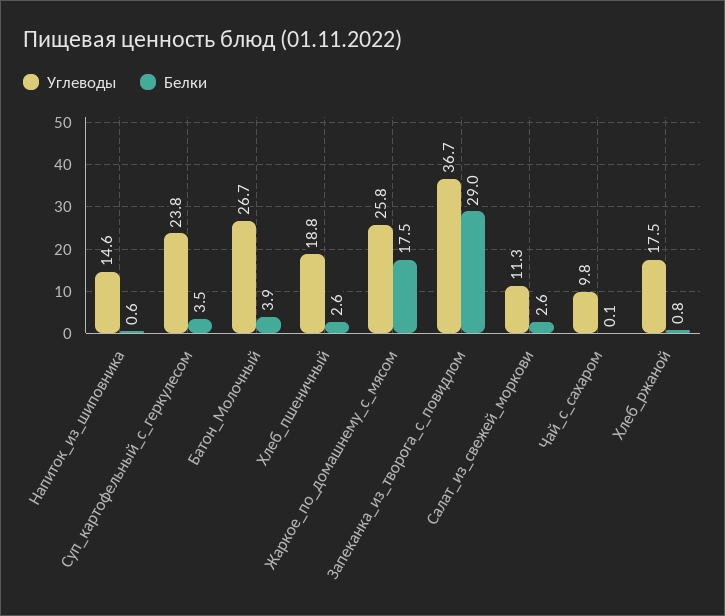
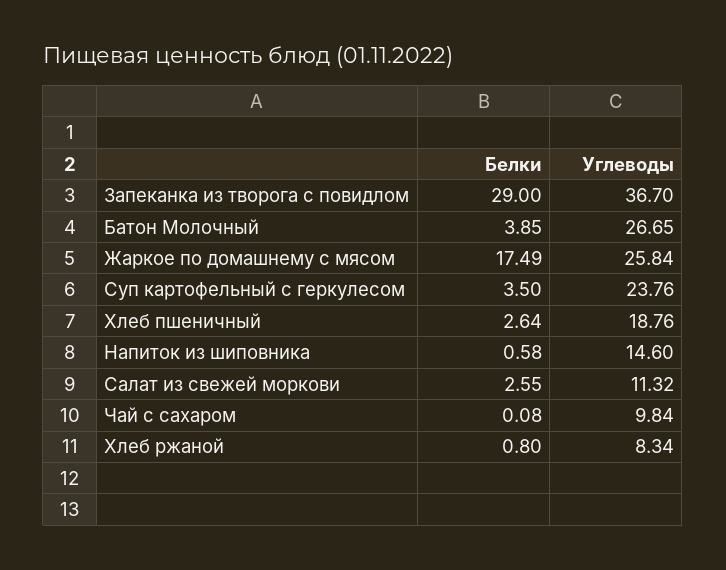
  {
    "Углеводы": {
      "Напиток_из_шиповника": 14.6,
      "Суп_картофельный_с_геркулесом": 23.76,
      "Батон_Молочный": 26.65,
      "Хлеб_пшеничный": 18.76,
      "Жаркое_по_домашнему_с_мясом": 25.84,
      "Запеканка_из_творога_с_повидлом": 36.7,
      "Салат_из_свежей_моркови": 11.32,
      "Чай_с_сахаром": 9.84,
-     "Хлеб_ржаной": 17.5
+     "Хлеб_ржаной": 8.34
    },
    "Белки": {
      "Напиток_из_шиповника": 0.58,
      "Суп_картофельный_с_геркулесом": 3.5,
      "Батон_Молочный": 3.85,
      "Хлеб_пшеничный": 2.64,
      "Жаркое_по_домашнему_с_мясом": 17.49,
      "Запеканка_из_творога_с_повидлом": 29,
      "Салат_из_свежей_моркови": 2.55,
      "Чай_с_сахаром": 0.08,
      "Хлеб_ржаной": 0.8
    }
  }

